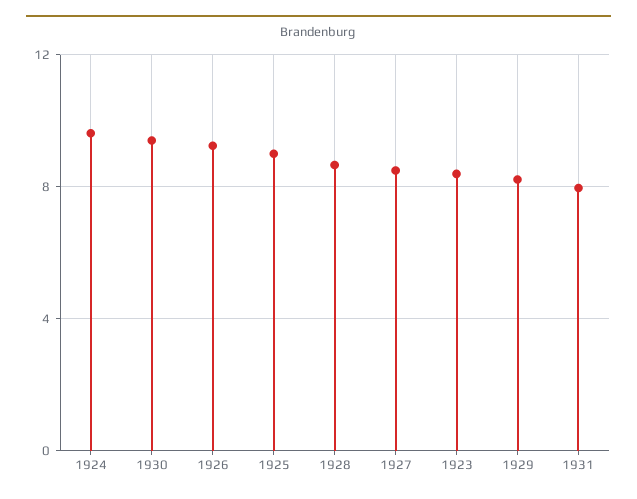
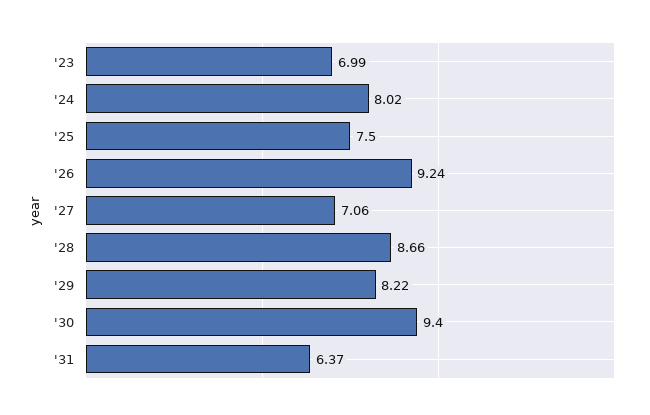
  {
-   "1924": 9.5,
+   "1924": 8.02,
    "1930": 9.4,
    "1926": 9.24,
-   "1925": 9,
+   "1925": 7.5,
    "1928": 8.66,
-   "1927": 8.5,
+   "1927": 7.06,
-   "1923": 8.5,
+   "1923": 6.99,
    "1929": 8.22,
-   "1931": 8
+   "1931": 6.37
  }

